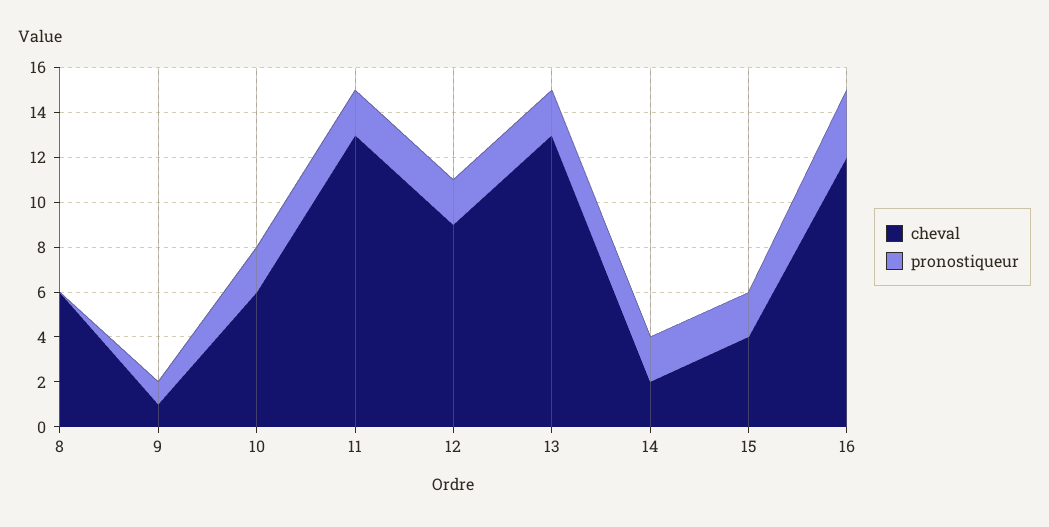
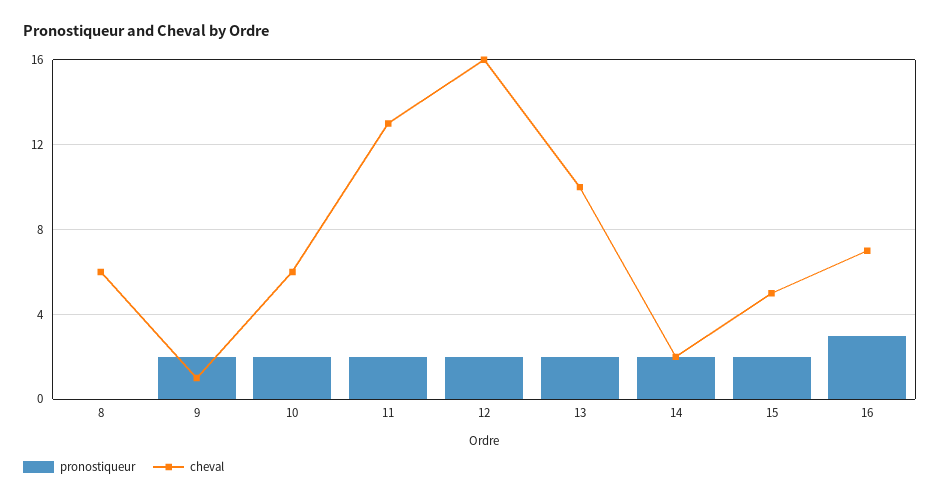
  {
    "cheval": {
      "8": 6,
      "9": 1,
      "10": 6,
      "11": 13,
-     "12": 9,
+     "12": 16,
-     "13": 13,
+     "13": 10,
      "14": 2,
-     "15": 4,
+     "15": 5,
-     "16": 12
+     "16": 7
    },
    "pronostiqueur": {
      "8": 0,
-     "9": 1,
+     "9": 2,
      "10": 2,
      "11": 2,
      "12": 2,
      "13": 2,
      "14": 2,
      "15": 2,
      "16": 3
    }
  }

